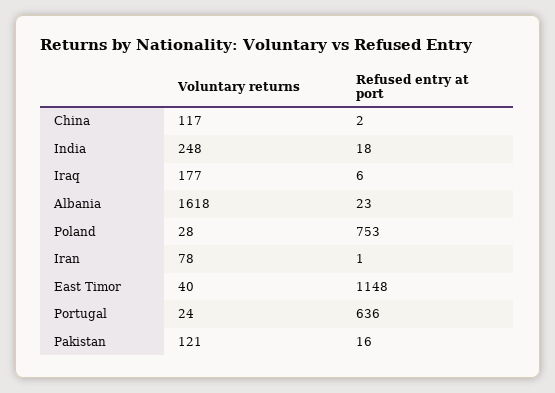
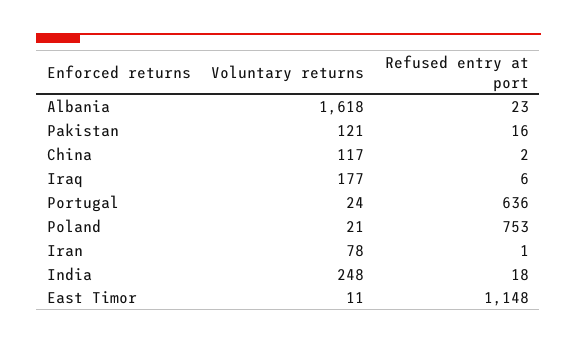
  {
    "Voluntary returns": {
      "China": 117,
      "India": 248,
      "Iraq": 177,
      "Albania": 1618,
-     "Poland": 28,
+     "Poland": 21,
      "Iran": 78,
-     "East Timor": 40,
+     "East Timor": 11,
      "Portugal": 24,
      "Pakistan": 121
    },
    "Refused entry at port": {
      "China": 2,
      "India": 18,
      "Iraq": 6,
      "Albania": 23,
      "Poland": 753,
      "Iran": 1,
      "East Timor": 1148,
      "Portugal": 636,
      "Pakistan": 16
    }
  }

